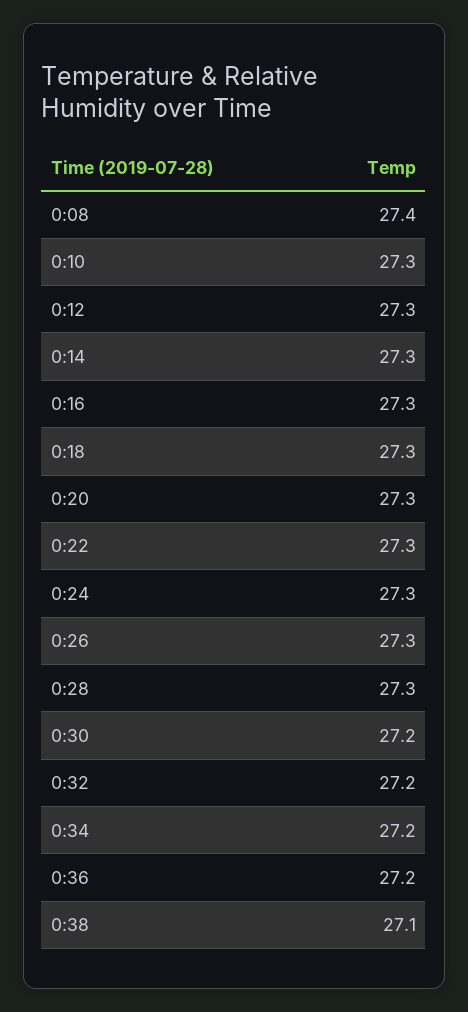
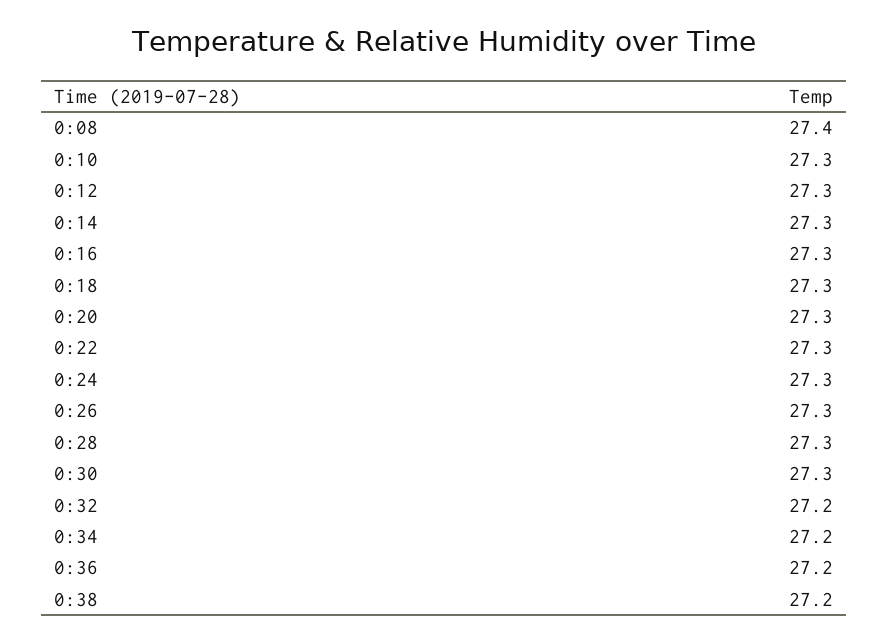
  {
    "0:08": 27.4,
    "0:10": 27.3,
    "0:12": 27.3,
    "0:14": 27.3,
    "0:16": 27.3,
    "0:18": 27.3,
    "0:20": 27.3,
    "0:22": 27.3,
    "0:24": 27.3,
    "0:26": 27.3,
    "0:28": 27.3,
-   "0:30": 27.2,
+   "0:30": 27.3,
    "0:32": 27.2,
    "0:34": 27.2,
    "0:36": 27.2,
-   "0:38": 27.1
+   "0:38": 27.2
  }

